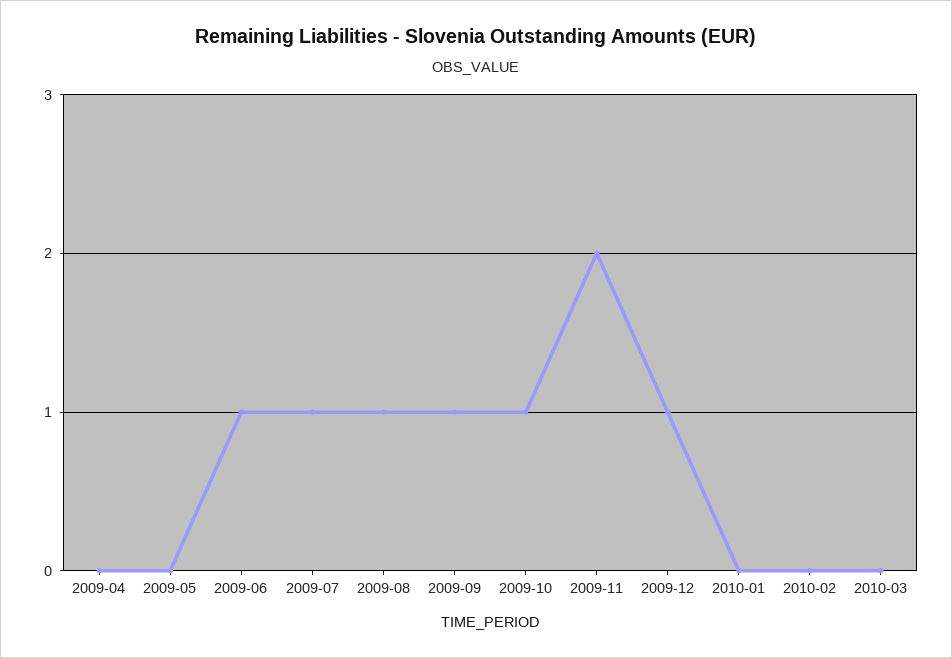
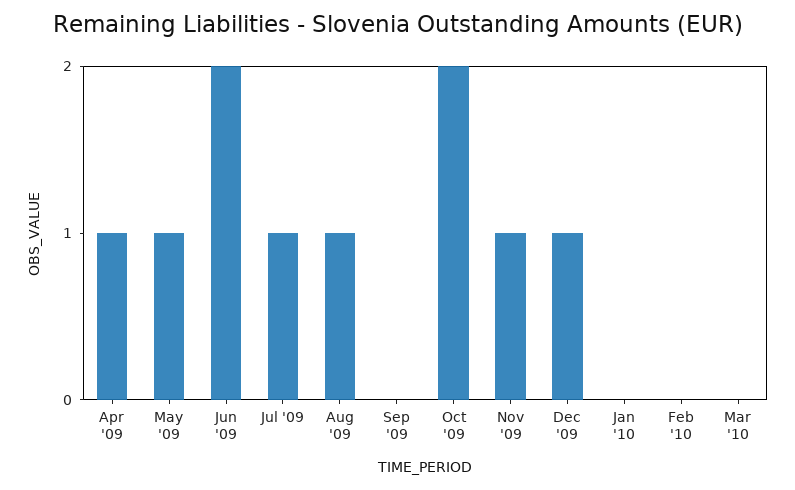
  {
-   "2009-04": 0,
+   "2009-04": 1,
-   "2009-05": 0,
+   "2009-05": 1,
-   "2009-06": 1,
+   "2009-06": 2,
    "2009-07": 1,
    "2009-08": 1,
-   "2009-09": 1,
+   "2009-09": 0,
-   "2009-10": 1,
+   "2009-10": 2,
-   "2009-11": 2,
+   "2009-11": 1,
    "2009-12": 1,
    "2010-01": 0,
    "2010-02": 0,
    "2010-03": 0
  }

